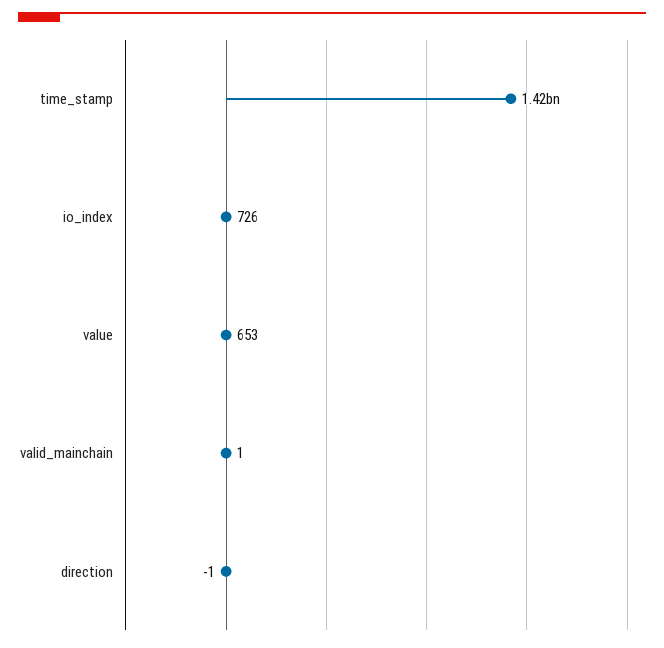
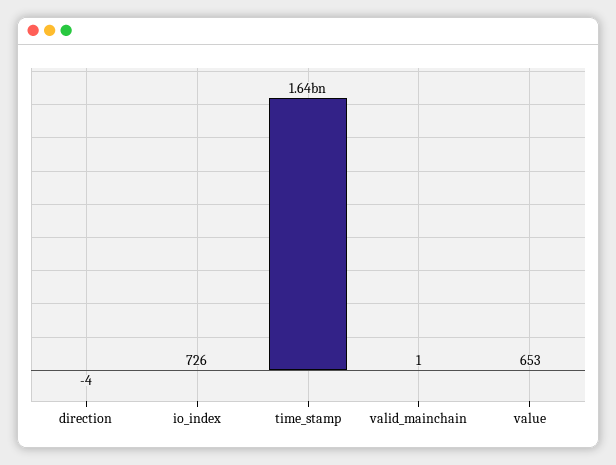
  {
-   "time_stamp": 1420000000,
+   "time_stamp": 1640000000,
    "io_index": 726,
    "value": 653,
    "valid_mainchain": 1,
-   "direction": -1
+   "direction": -4
  }

